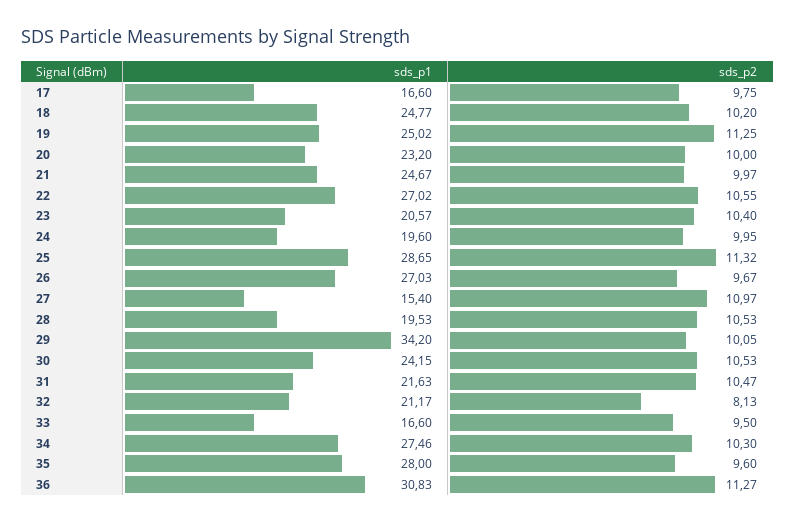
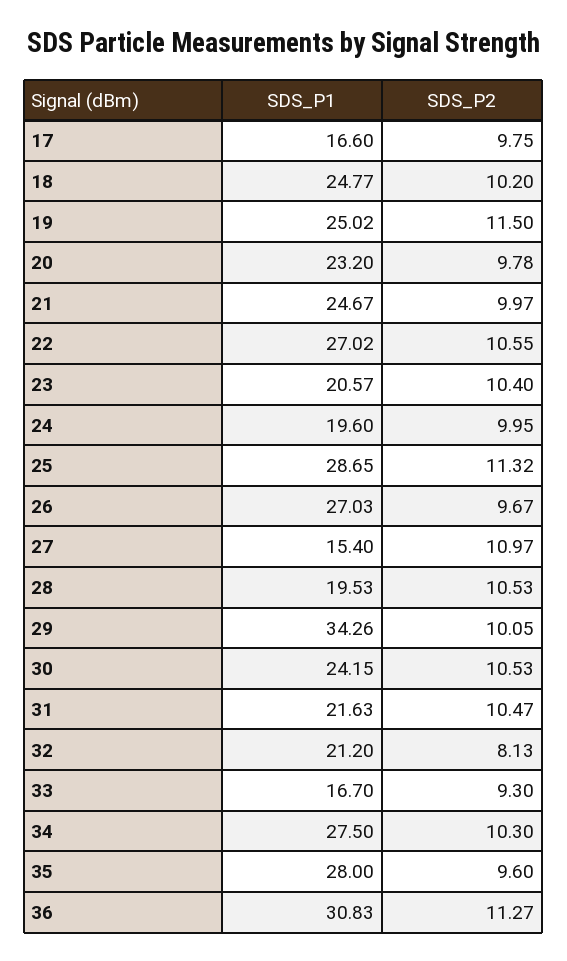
  {
    "sds_p1": {
      "17": 16.6,
      "18": 24.77,
      "19": 25.02,
      "20": 23.2,
      "21": 24.67,
      "22": 27.02,
      "23": 20.57,
      "24": 19.6,
      "25": 28.65,
      "26": 27.03,
      "27": 15.4,
      "28": 19.53,
-     "29": 34.2,
+     "29": 34.26,
      "30": 24.15,
      "31": 21.63,
-     "32": 21.17,
+     "32": 21.2,
-     "33": 16.6,
+     "33": 16.7,
-     "34": 27.46,
+     "34": 27.5,
      "35": 28,
      "36": 30.83
    },
    "sds_p2": {
      "17": 9.75,
      "18": 10.2,
-     "19": 11.25,
+     "19": 11.5,
-     "20": 10,
+     "20": 9.78,
      "21": 9.97,
      "22": 10.55,
      "23": 10.4,
      "24": 9.95,
      "25": 11.32,
      "26": 9.67,
      "27": 10.97,
      "28": 10.53,
      "29": 10.05,
      "30": 10.53,
      "31": 10.47,
      "32": 8.13,
-     "33": 9.5,
+     "33": 9.3,
      "34": 10.3,
      "35": 9.6,
      "36": 11.27
    }
  }

